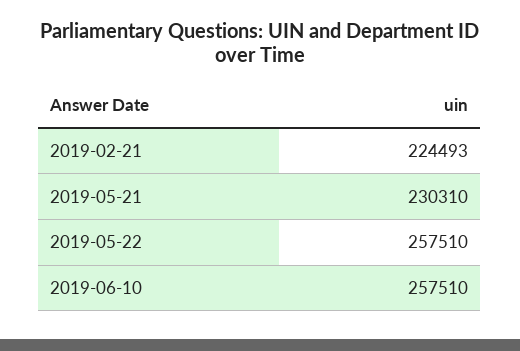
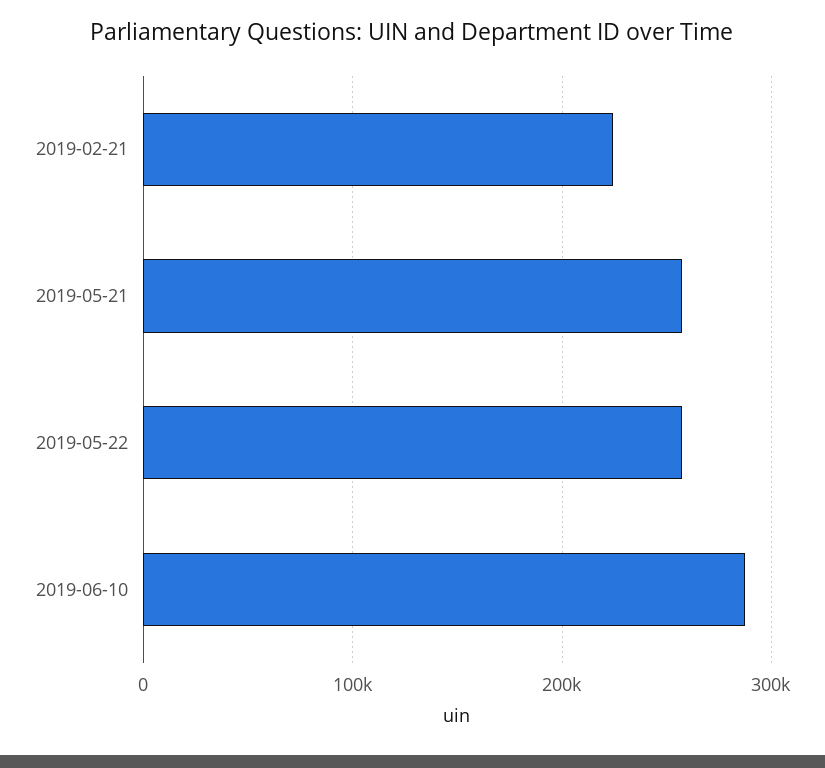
  {
    "2019-02-21": 224493,
-   "2019-05-21": 230310,
+   "2019-05-21": 260000,
    "2019-05-22": 257510,
-   "2019-06-10": 257510
+   "2019-06-10": 290000
  }

